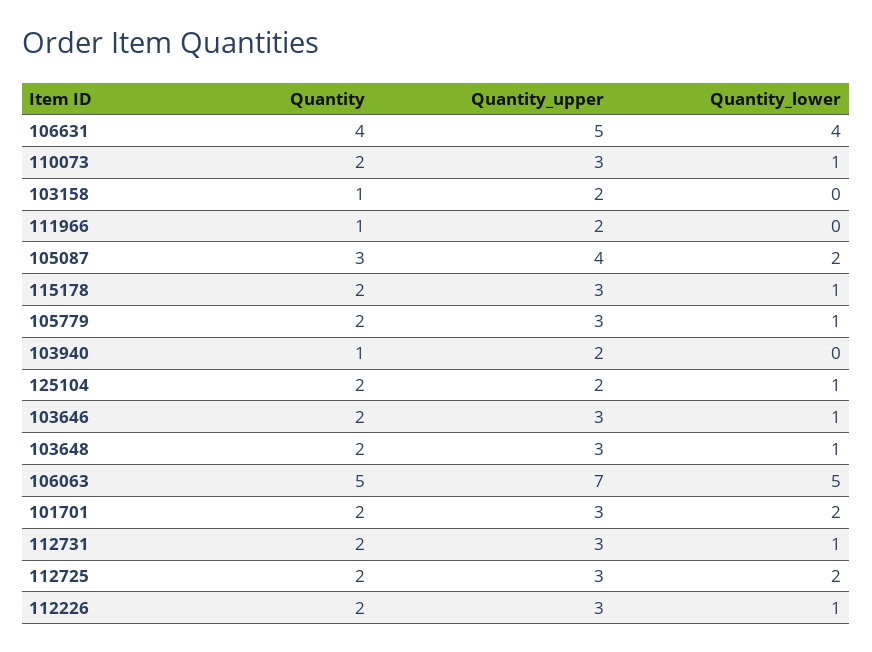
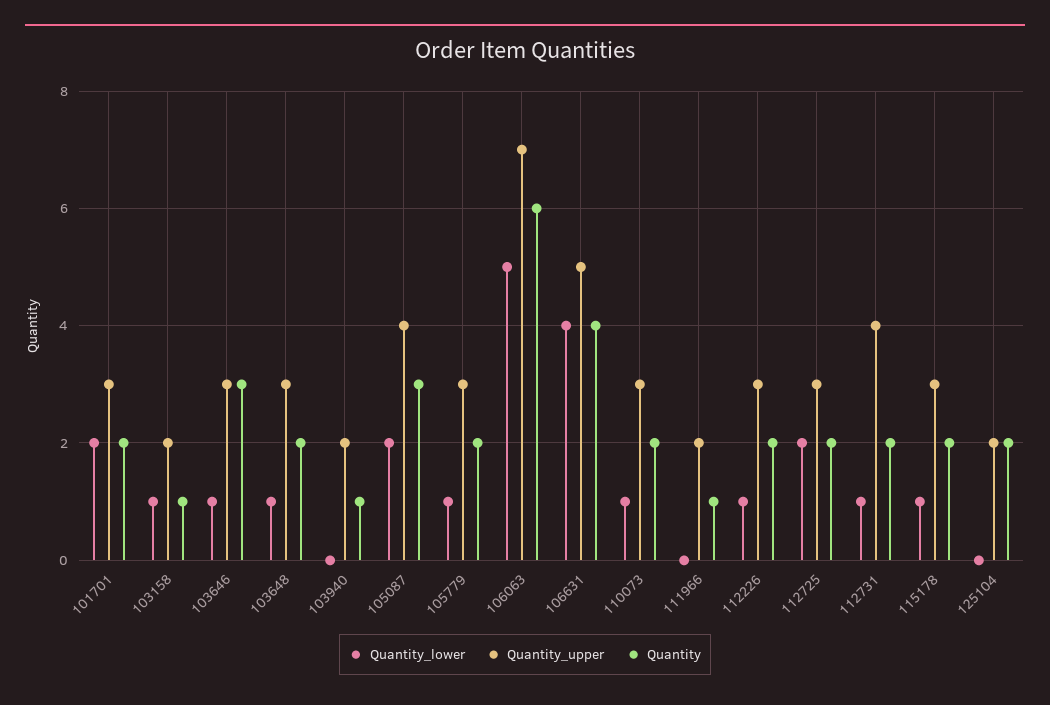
  {
    "Quantity": {
      "106631": 4,
      "110073": 2,
      "103158": 1,
      "111966": 1,
      "105087": 3,
      "115178": 2,
      "105779": 2,
      "103940": 1,
      "125104": 2,
-     "103646": 2,
+     "103646": 3,
      "103648": 2,
-     "106063": 5,
+     "106063": 6,
      "101701": 2,
      "112731": 2,
      "112725": 2,
      "112226": 2
    },
    "Quantity_upper": {
      "106631": 5,
      "110073": 3,
      "103158": 2,
      "111966": 2,
      "105087": 4,
      "115178": 3,
      "105779": 3,
      "103940": 2,
      "125104": 2,
      "103646": 3,
      "103648": 3,
      "106063": 7,
      "101701": 3,
-     "112731": 3,
+     "112731": 4,
      "112725": 3,
      "112226": 3
    },
    "Quantity_lower": {
      "106631": 4,
      "110073": 1,
-     "103158": 0,
+     "103158": 1,
      "111966": 0,
      "105087": 2,
      "115178": 1,
      "105779": 1,
      "103940": 0,
-     "125104": 1,
+     "125104": 0,
      "103646": 1,
      "103648": 1,
      "106063": 5,
      "101701": 2,
      "112731": 1,
      "112725": 2,
      "112226": 1
    }
  }

